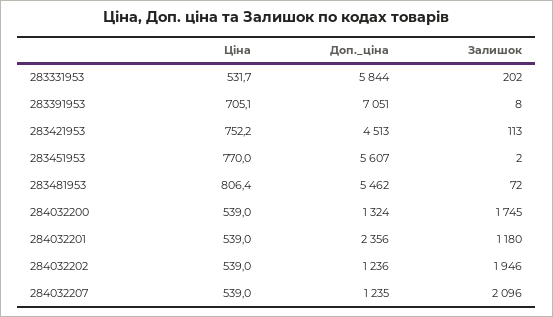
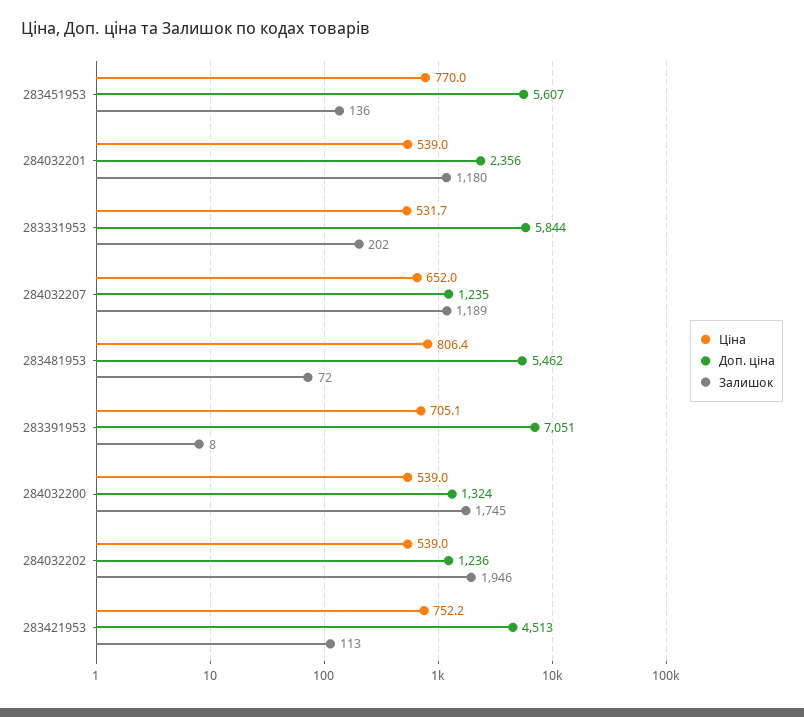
  {
    "Ціна": {
      "283331953": 531.7,
      "283391953": 705.1,
      "283421953": 752.2,
      "283451953": 770,
      "283481953": 806.4,
      "284032200": 539,
      "284032201": 539,
      "284032202": 539,
-     "284032207": 539
+     "284032207": 652
    },
    "Доп._ціна": {
      "283331953": 5844,
      "283391953": 7051,
      "283421953": 4513,
      "283451953": 5607,
      "283481953": 5462,
      "284032200": 1324,
      "284032201": 2356,
      "284032202": 1236,
      "284032207": 1235
    },
    "Залишок": {
      "283331953": 202,
      "283391953": 8,
      "283421953": 113,
-     "283451953": 2,
+     "283451953": 136,
      "283481953": 72,
      "284032200": 1745,
      "284032201": 1180,
      "284032202": 1946,
-     "284032207": 2096
+     "284032207": 1189
    }
  }

